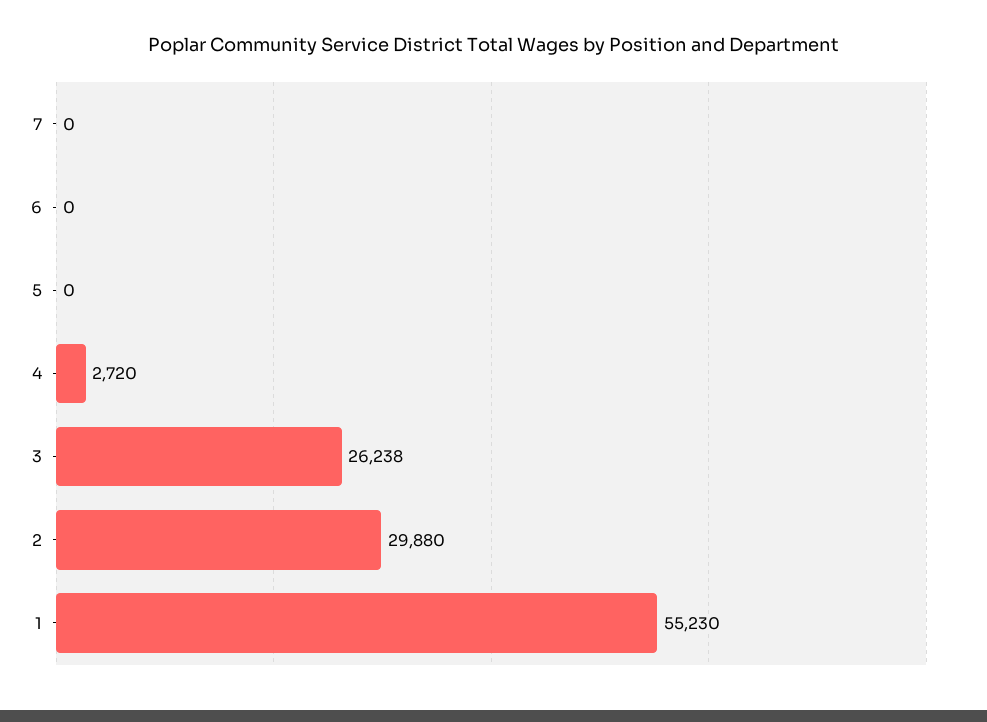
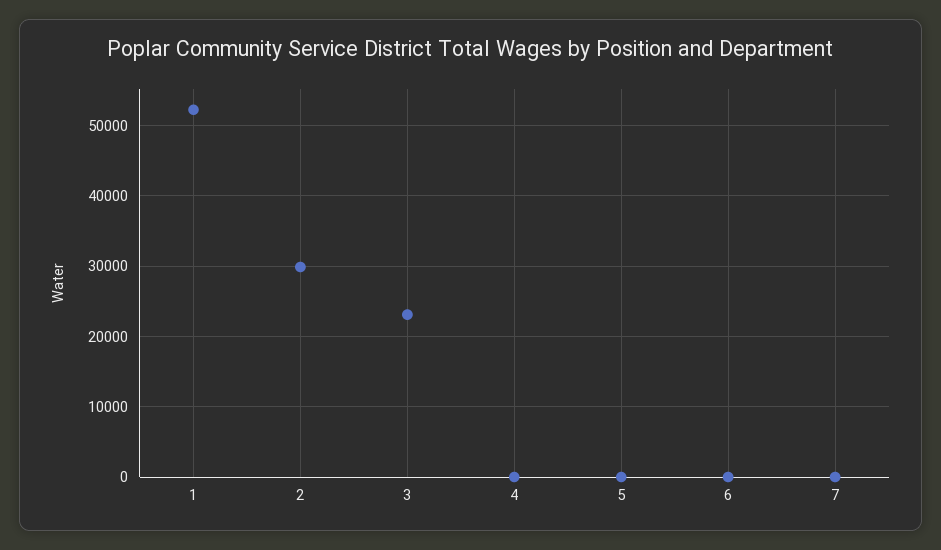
  {
    "7": 0,
    "6": 0,
    "5": 0,
-   "4": 2720,
+   "4": 0,
-   "3": 26238,
+   "3": 23000,
    "2": 29880,
-   "1": 55230
+   "1": 52000
  }

